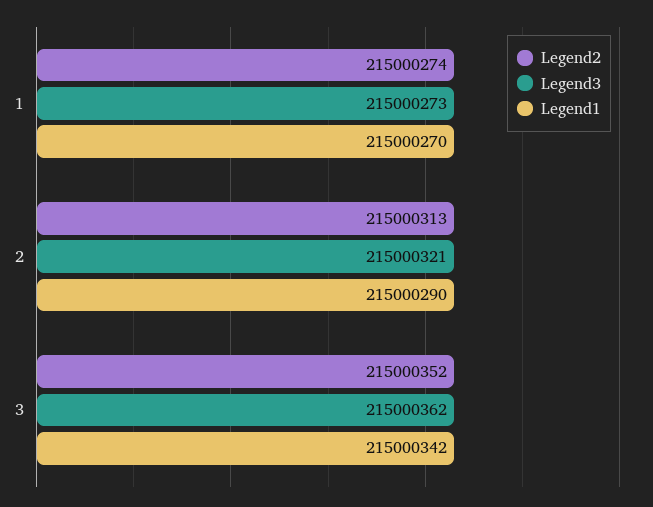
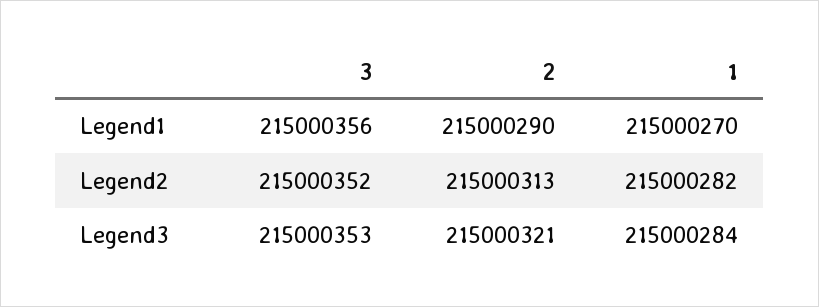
  {
    "Legend2": {
-     "1": 215000274,
+     "1": 215000282,
      "2": 215000313,
      "3": 215000352
    },
    "Legend3": {
-     "1": 215000273,
+     "1": 215000284,
      "2": 215000321,
-     "3": 215000362
+     "3": 215000353
    },
    "Legend1": {
      "1": 215000270,
      "2": 215000290,
-     "3": 215000342
+     "3": 215000356
    }
  }

